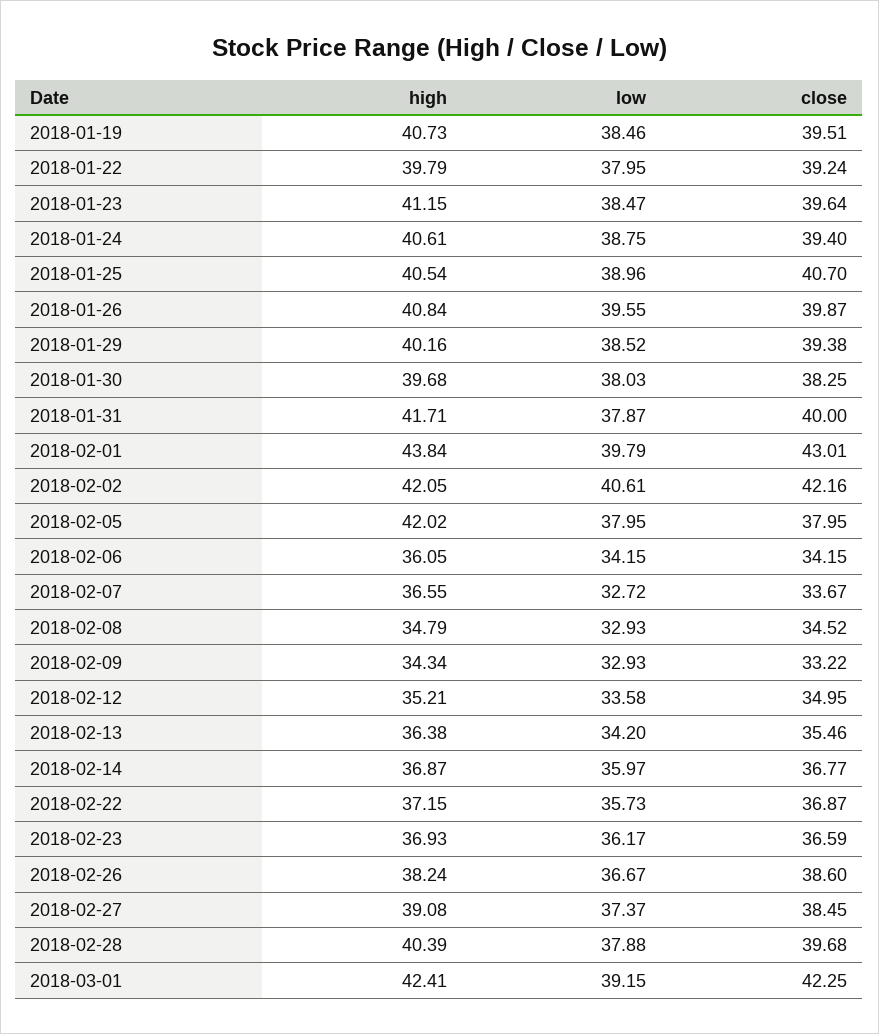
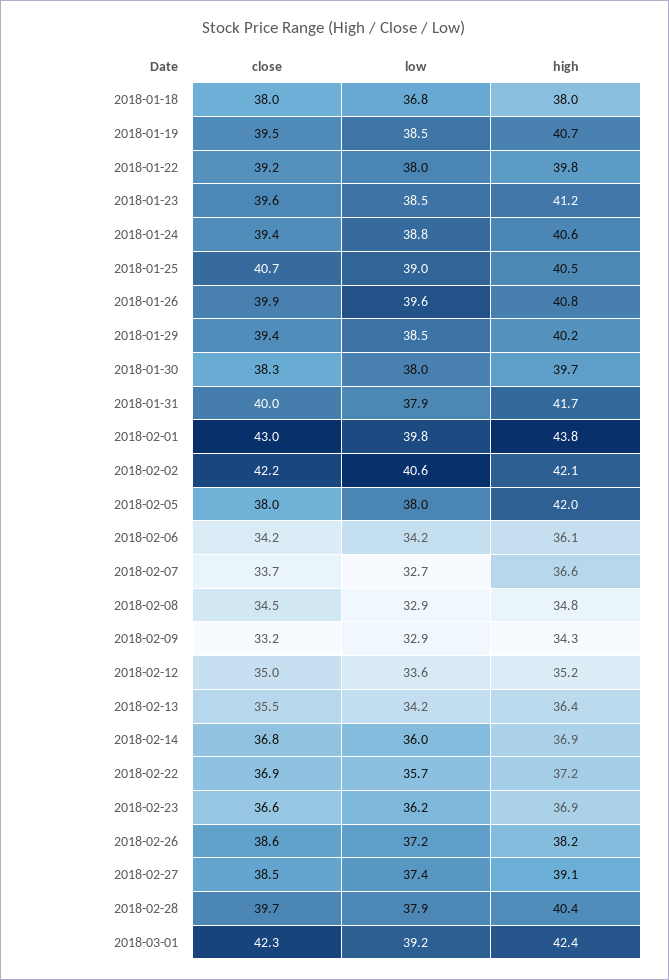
  {
    "high": {
      "2018-01-19": 40.73,
      "2018-01-22": 39.79,
      "2018-01-23": 41.15,
      "2018-01-24": 40.61,
      "2018-01-25": 40.54,
      "2018-01-26": 40.84,
      "2018-01-29": 40.16,
      "2018-01-30": 39.68,
      "2018-01-31": 41.71,
      "2018-02-01": 43.84,
      "2018-02-02": 42.05,
      "2018-02-05": 42.02,
      "2018-02-06": 36.05,
      "2018-02-07": 36.55,
      "2018-02-08": 34.79,
      "2018-02-09": 34.34,
      "2018-02-12": 35.21,
      "2018-02-13": 36.38,
      "2018-02-14": 36.87,
      "2018-02-22": 37.15,
      "2018-02-23": 36.93,
      "2018-02-26": 38.24,
      "2018-02-27": 39.08,
      "2018-02-28": 40.39,
-     "2018-03-01": 42.41
+     "2018-03-01": 42.41,
+     "2018-01-18": 38
    },
    "low": {
      "2018-01-19": 38.46,
      "2018-01-22": 37.95,
      "2018-01-23": 38.47,
      "2018-01-24": 38.75,
      "2018-01-25": 38.96,
      "2018-01-26": 39.55,
      "2018-01-29": 38.52,
      "2018-01-30": 38.03,
      "2018-01-31": 37.87,
      "2018-02-01": 39.79,
      "2018-02-02": 40.61,
      "2018-02-05": 37.95,
      "2018-02-06": 34.15,
      "2018-02-07": 32.72,
      "2018-02-08": 32.93,
      "2018-02-09": 32.93,
      "2018-02-12": 33.58,
      "2018-02-13": 34.2,
      "2018-02-14": 35.97,
      "2018-02-22": 35.73,
      "2018-02-23": 36.17,
-     "2018-02-26": 36.67,
+     "2018-02-26": 37.2,
      "2018-02-27": 37.37,
      "2018-02-28": 37.88,
-     "2018-03-01": 39.15
+     "2018-03-01": 39.15,
+     "2018-01-18": 36.8
    },
    "close": {
      "2018-01-19": 39.51,
      "2018-01-22": 39.24,
      "2018-01-23": 39.64,
      "2018-01-24": 39.4,
      "2018-01-25": 40.7,
      "2018-01-26": 39.87,
      "2018-01-29": 39.38,
      "2018-01-30": 38.25,
      "2018-01-31": 40,
      "2018-02-01": 43.01,
      "2018-02-02": 42.16,
      "2018-02-05": 37.95,
      "2018-02-06": 34.15,
      "2018-02-07": 33.67,
      "2018-02-08": 34.52,
      "2018-02-09": 33.22,
      "2018-02-12": 34.95,
      "2018-02-13": 35.46,
      "2018-02-14": 36.77,
      "2018-02-22": 36.87,
      "2018-02-23": 36.59,
      "2018-02-26": 38.6,
      "2018-02-27": 38.45,
      "2018-02-28": 39.68,
-     "2018-03-01": 42.25
+     "2018-03-01": 42.25,
+     "2018-01-18": 38
    }
  }

